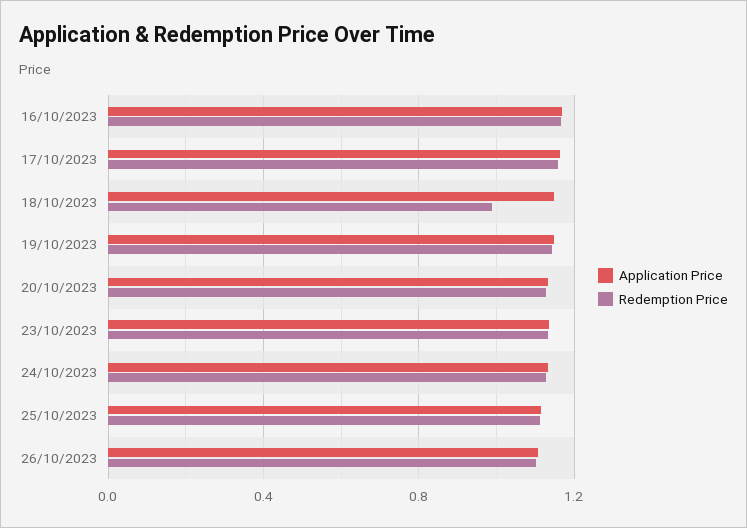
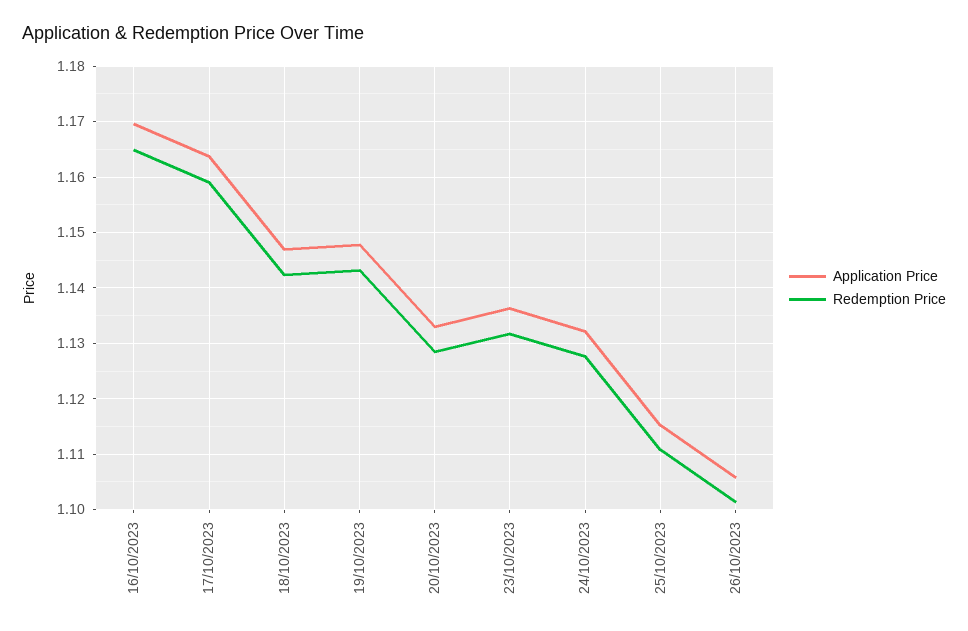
  {
    "Application Price": {
      "16/10/2023": 1.17,
      "17/10/2023": 1.164,
      "18/10/2023": 1.148,
      "19/10/2023": 1.148,
      "20/10/2023": 1.134,
      "23/10/2023": 1.136,
      "24/10/2023": 1.132,
      "25/10/2023": 1.116,
      "26/10/2023": 1.106
    },
    "Redemption Price": {
      "16/10/2023": 1.164,
      "17/10/2023": 1.16,
-     "18/10/2023": 1,
+     "18/10/2023": 1.142,
      "19/10/2023": 1.144,
      "20/10/2023": 1.128,
      "23/10/2023": 1.132,
      "24/10/2023": 1.128,
      "25/10/2023": 1.11,
      "26/10/2023": 1.102
    }
  }

